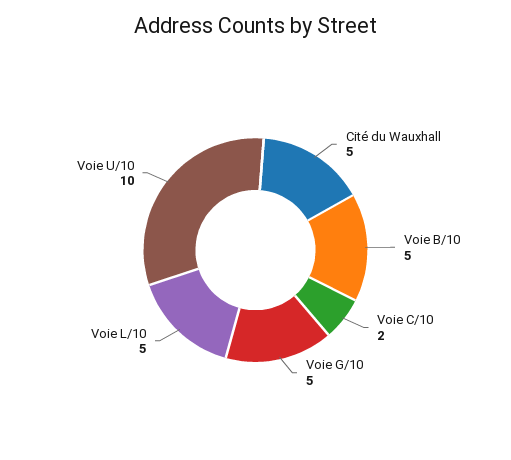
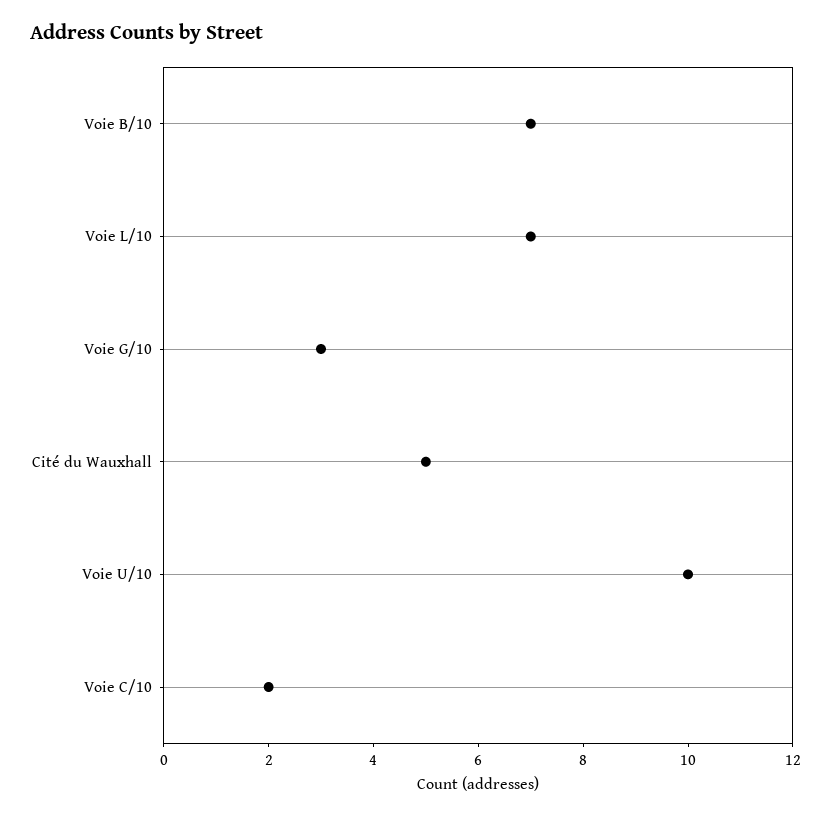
  {
    "Cité du Wauxhall": 5,
-   "Voie B/10": 5,
+   "Voie B/10": 7,
    "Voie C/10": 2,
-   "Voie G/10": 5,
+   "Voie G/10": 3,
-   "Voie L/10": 5,
+   "Voie L/10": 7,
    "Voie U/10": 10
  }

